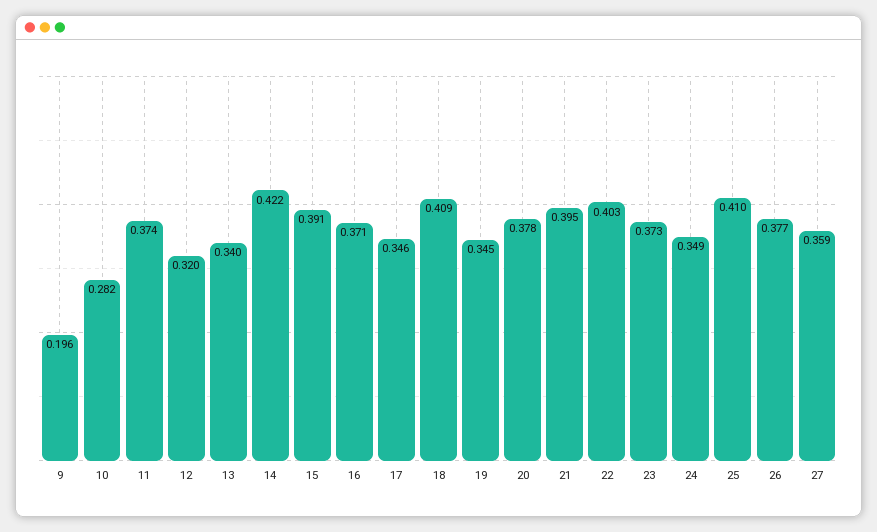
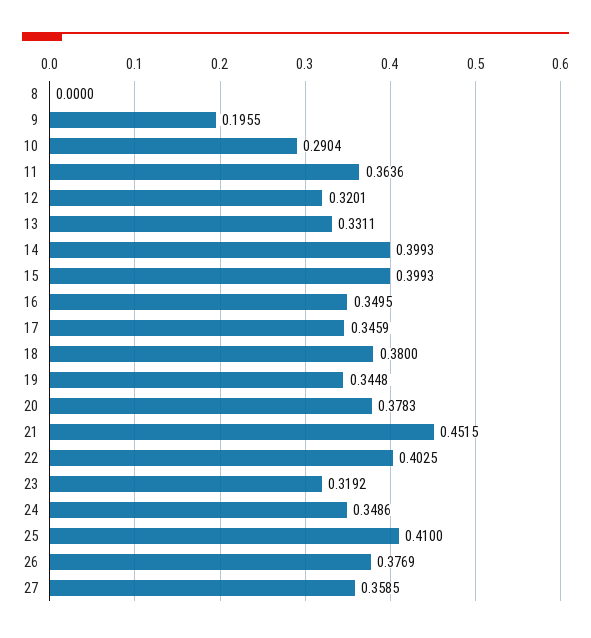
  {
    "9": 0.1955,
-   "10": 0.282,
+   "10": 0.2904,
-   "11": 0.374,
+   "11": 0.3636,
    "12": 0.3201,
-   "13": 0.34,
+   "13": 0.3311,
-   "14": 0.422,
+   "14": 0.3993,
-   "15": 0.391,
+   "15": 0.3993,
-   "16": 0.371,
+   "16": 0.3495,
    "17": 0.3459,
-   "18": 0.409,
+   "18": 0.38,
    "19": 0.3448,
    "20": 0.3783,
-   "21": 0.395,
+   "21": 0.4515,
    "22": 0.4025,
-   "23": 0.373,
+   "23": 0.3192,
    "24": 0.3486,
    "25": 0.41,
    "26": 0.3769,
-   "27": 0.3585
+   "27": 0.3585,
+   "8": 0
  }

